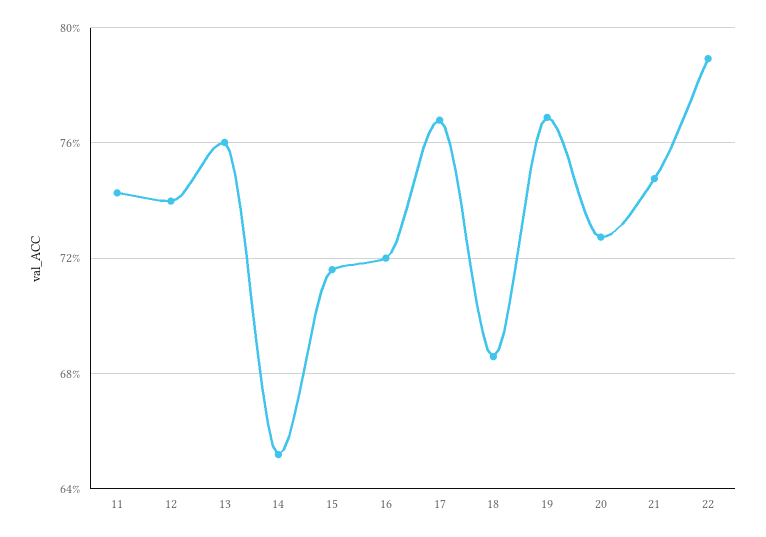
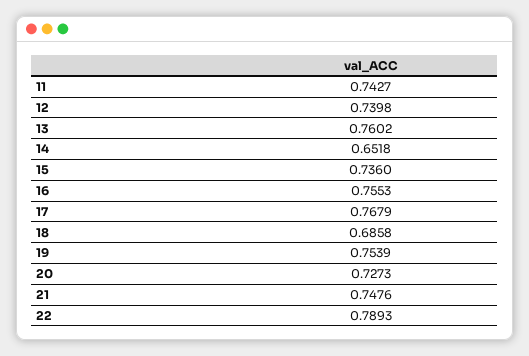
  {
    "11": 0.7427,
    "12": 0.7398,
    "13": 0.7602,
    "14": 0.6518,
-   "15": 0.715,
+   "15": 0.736,
-   "16": 0.72,
+   "16": 0.7553,
    "17": 0.7679,
    "18": 0.6858,
-   "19": 0.77,
+   "19": 0.7539,
    "20": 0.7273,
    "21": 0.7476,
    "22": 0.7893
  }

